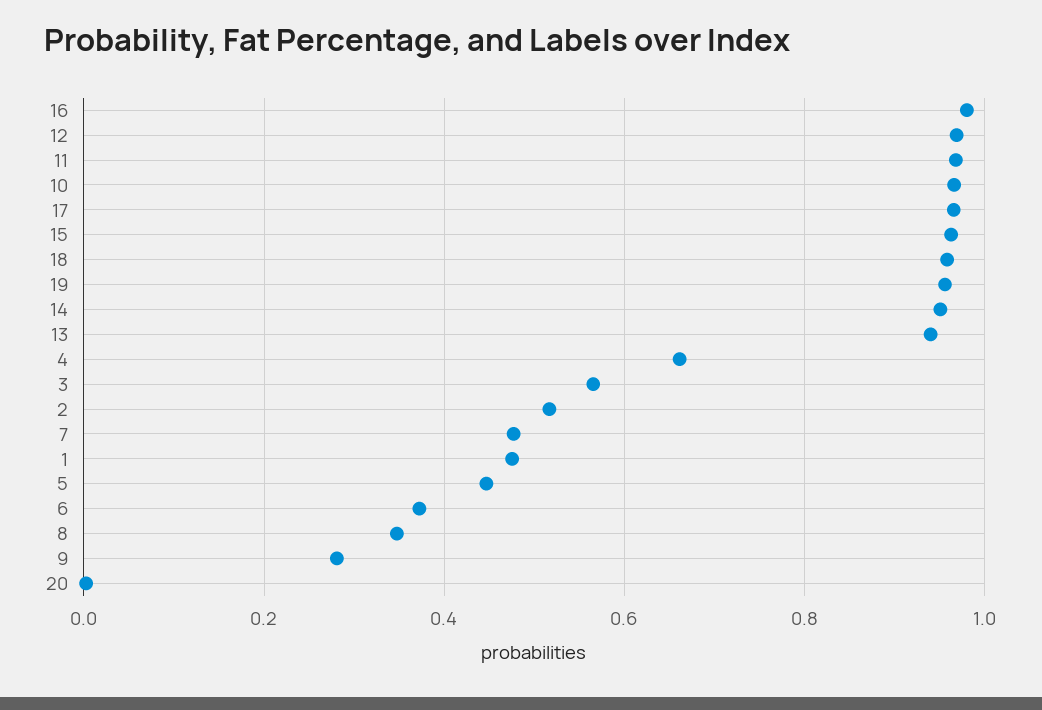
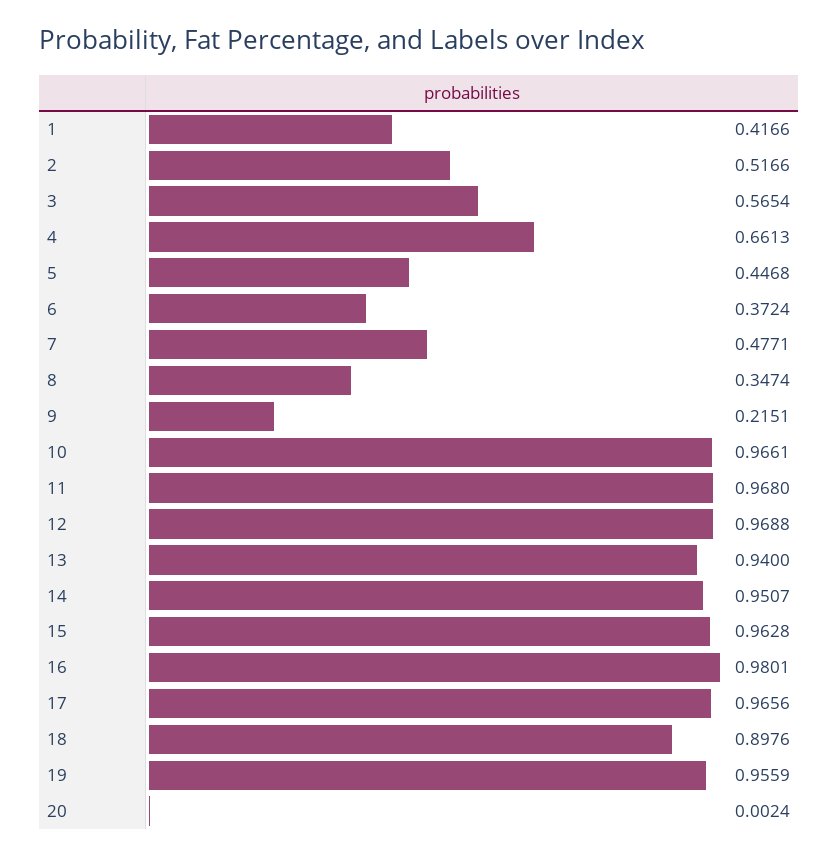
  {
    "16": 0.9801,
    "12": 0.9688,
    "11": 0.968,
    "10": 0.9661,
    "17": 0.9656,
    "15": 0.9628,
-   "18": 0.96,
+   "18": 0.8976,
    "19": 0.9559,
    "14": 0.9507,
    "13": 0.94,
    "4": 0.6613,
    "3": 0.5654,
    "2": 0.5166,
    "7": 0.4771,
-   "1": 0.48,
+   "1": 0.4166,
    "5": 0.4468,
    "6": 0.3724,
    "8": 0.3474,
-   "9": 0.28,
+   "9": 0.2151,
    "20": 0.0024
  }

